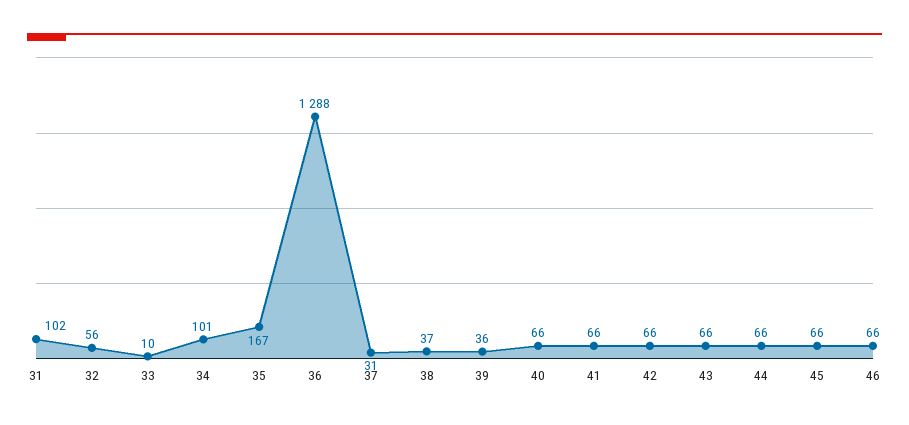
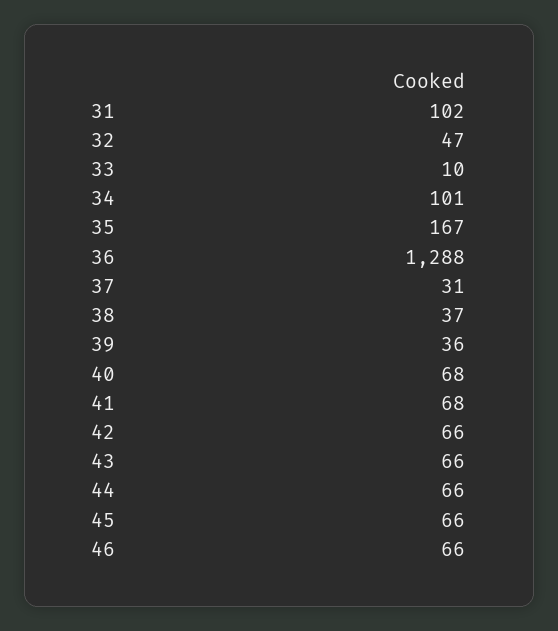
  {
    "31": 102,
-   "32": 56,
+   "32": 47,
    "33": 10,
    "34": 101,
    "35": 167,
    "36": 1288,
    "37": 31,
    "38": 37,
    "39": 36,
-   "40": 66,
+   "40": 68,
-   "41": 66,
+   "41": 68,
    "42": 66,
    "43": 66,
    "44": 66,
    "45": 66,
    "46": 66
  }

